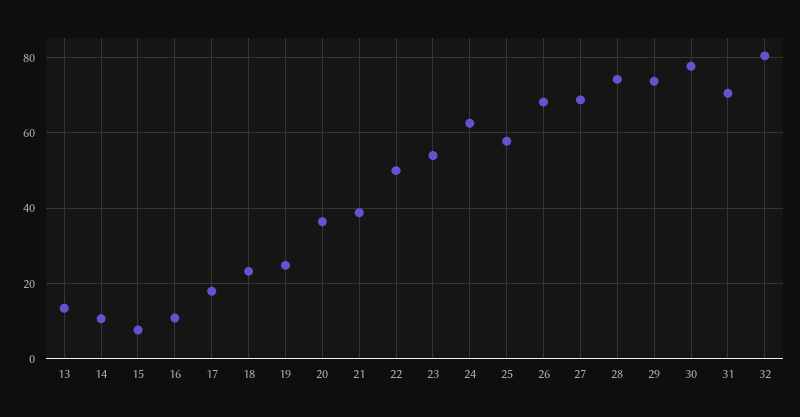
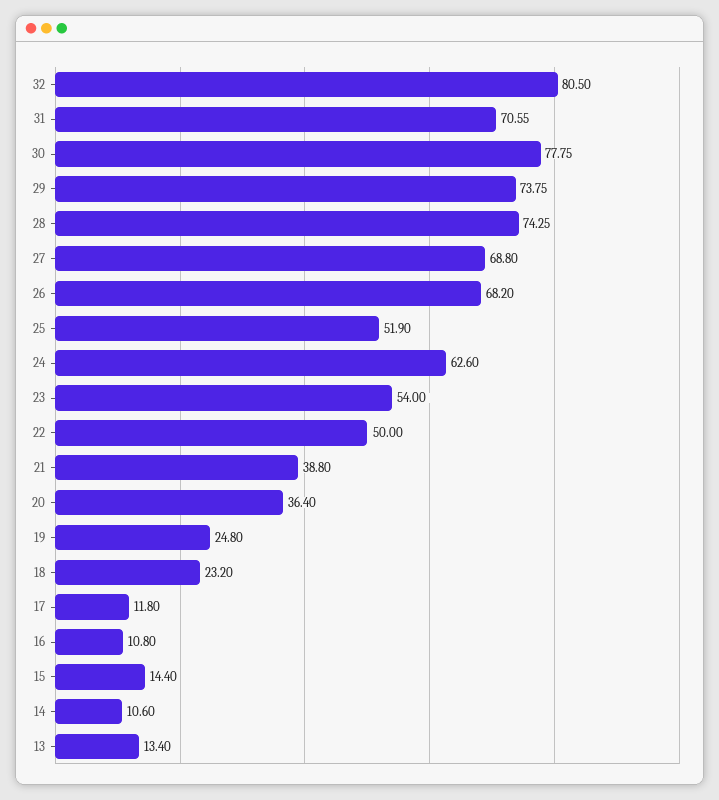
  {
    "13": 13.4,
    "14": 10.6,
-   "15": 8,
+   "15": 14.4,
    "16": 10.8,
-   "17": 18,
+   "17": 11.8,
    "18": 23.2,
    "19": 24.8,
    "20": 36.4,
    "21": 38.8,
    "22": 50,
    "23": 54,
    "24": 62.6,
-   "25": 58,
+   "25": 51.9,
    "26": 68.2,
    "27": 68.8,
    "28": 74.25,
    "29": 73.75,
    "30": 77.75,
    "31": 70.55,
    "32": 80.5
  }

